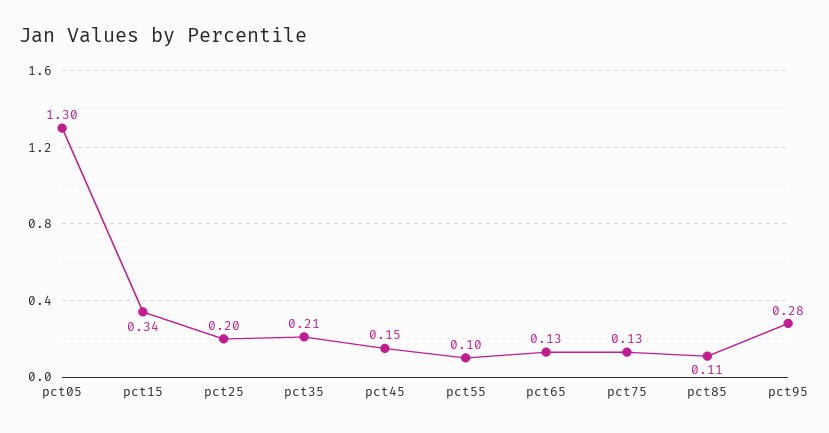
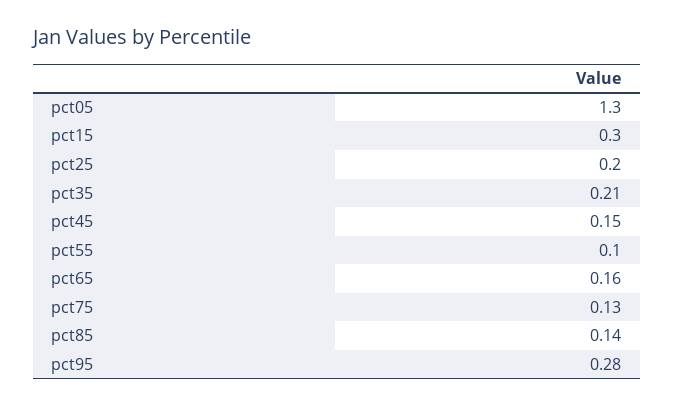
  {
    "pct05": 1.3,
-   "pct15": 0.34,
+   "pct15": 0.3,
    "pct25": 0.2,
    "pct35": 0.21,
    "pct45": 0.15,
    "pct55": 0.1,
-   "pct65": 0.13,
+   "pct65": 0.16,
    "pct75": 0.13,
-   "pct85": 0.11,
+   "pct85": 0.14,
    "pct95": 0.28
  }

